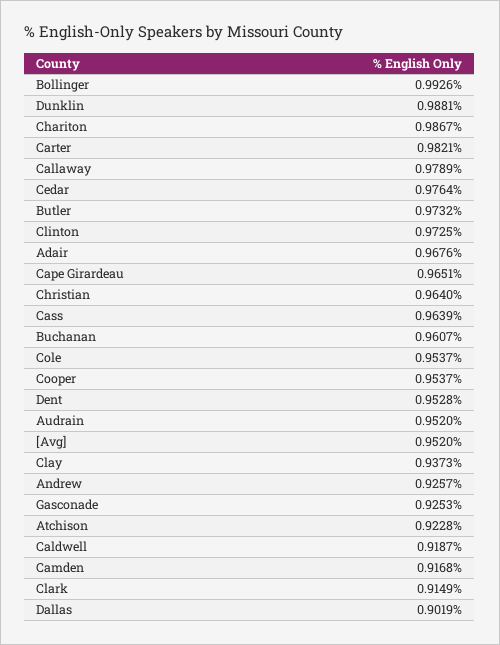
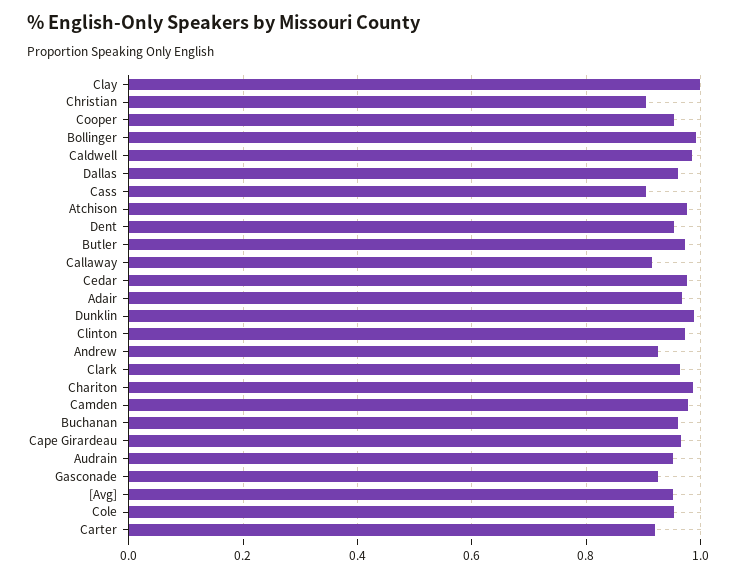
  {
    "Bollinger": 0.9926,
    "Dunklin": 0.9881,
    "Chariton": 0.9867,
-   "Carter": 0.9821,
+   "Carter": 0.92,
-   "Callaway": 0.9789,
+   "Callaway": 0.92,
    "Cedar": 0.9764,
    "Butler": 0.9732,
    "Clinton": 0.9725,
    "Adair": 0.9676,
    "Cape Girardeau": 0.9651,
-   "Christian": 0.964,
+   "Christian": 0.9,
-   "Cass": 0.9639,
+   "Cass": 0.9,
    "Buchanan": 0.9607,
    "Cole": 0.9537,
    "Cooper": 0.9537,
    "Dent": 0.9528,
    "Audrain": 0.952,
    "[Avg]": 0.952,
-   "Clay": 0.9373,
+   "Clay": 1,
    "Andrew": 0.9257,
    "Gasconade": 0.9253,
-   "Atchison": 0.9228,
+   "Atchison": 0.98,
-   "Caldwell": 0.9187,
+   "Caldwell": 0.98,
-   "Camden": 0.9168,
+   "Camden": 0.98,
-   "Clark": 0.9149,
+   "Clark": 0.96,
-   "Dallas": 0.9019
+   "Dallas": 0.96
  }

